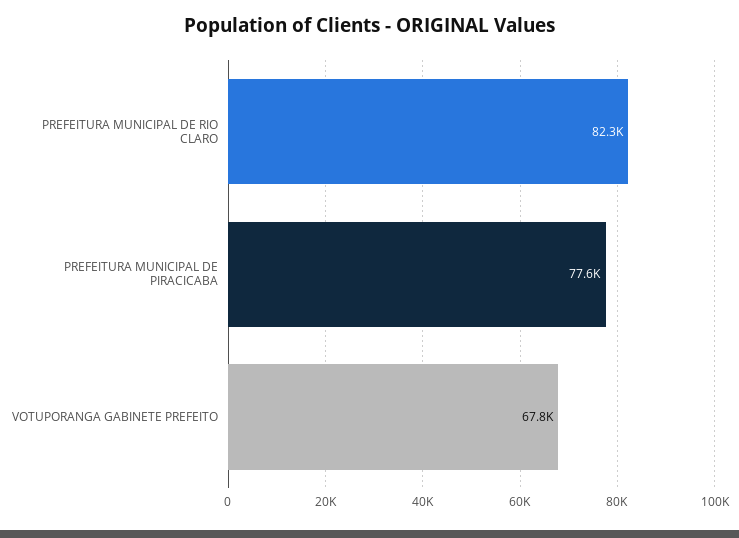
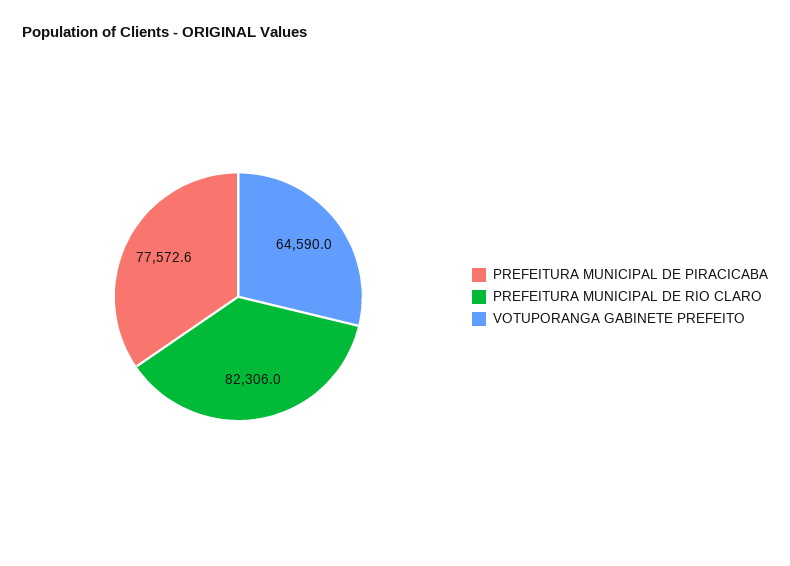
  {
    "PREFEITURA MUNICIPAL DE RIO CLARO": 82306,
    "PREFEITURA MUNICIPAL DE PIRACICABA": 77572.6,
-   "VOTUPORANGA GABINETE PREFEITO": 67800
+   "VOTUPORANGA GABINETE PREFEITO": 64590
  }

